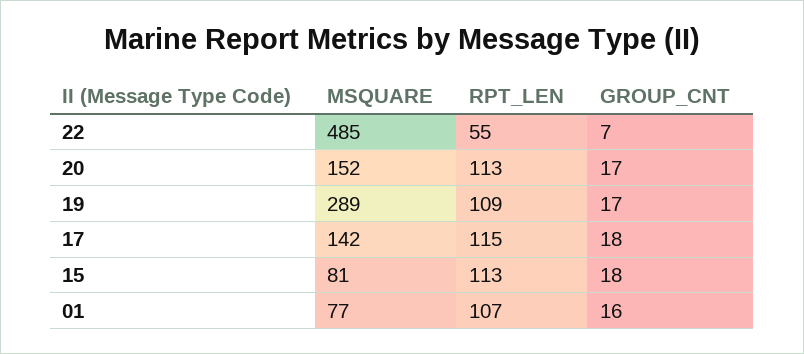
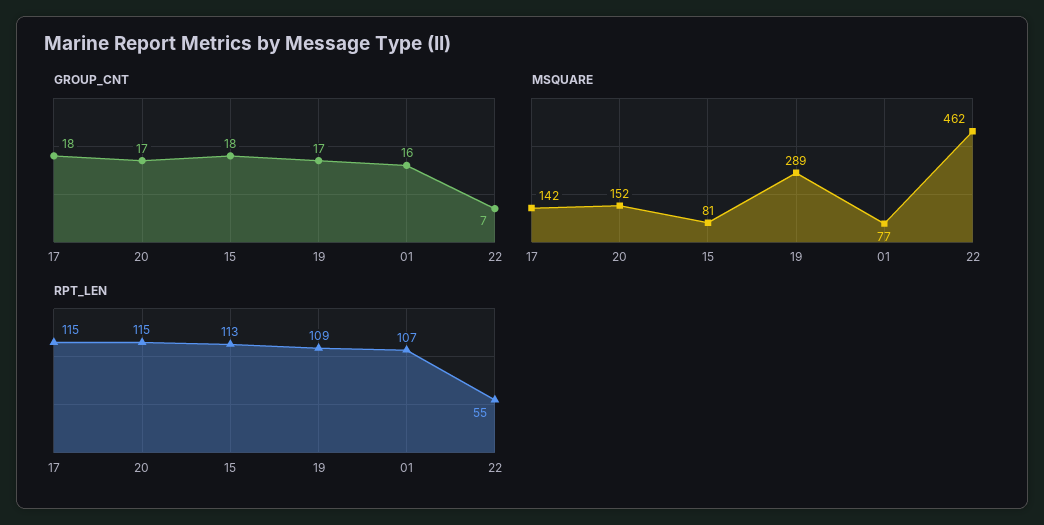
  {
    "MSQUARE": {
-     "22": 485,
+     "22": 462,
      "20": 152,
      "19": 289,
      "17": 142,
      "15": 81,
      "01": 77
    },
    "RPT_LEN": {
      "22": 55,
-     "20": 113,
+     "20": 115,
      "19": 109,
      "17": 115,
      "15": 113,
      "01": 107
    },
    "GROUP_CNT": {
      "22": 7,
      "20": 17,
      "19": 17,
      "17": 18,
      "15": 18,
      "01": 16
    }
  }

